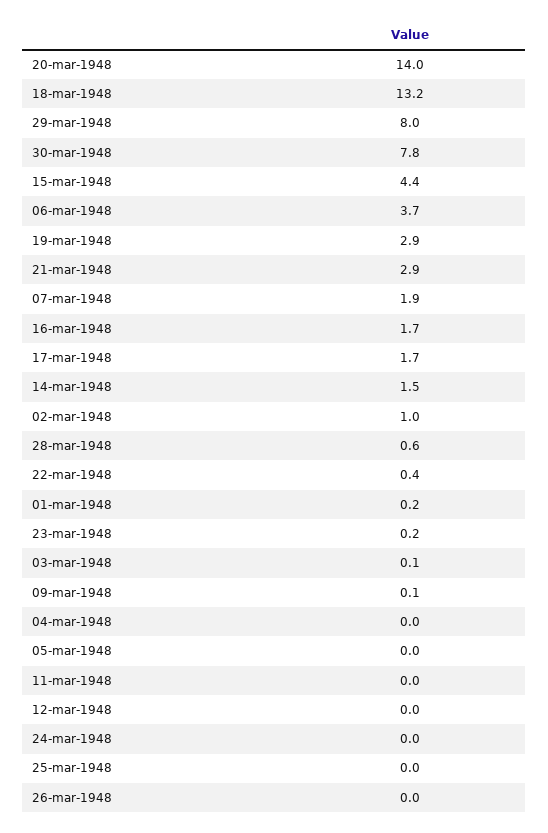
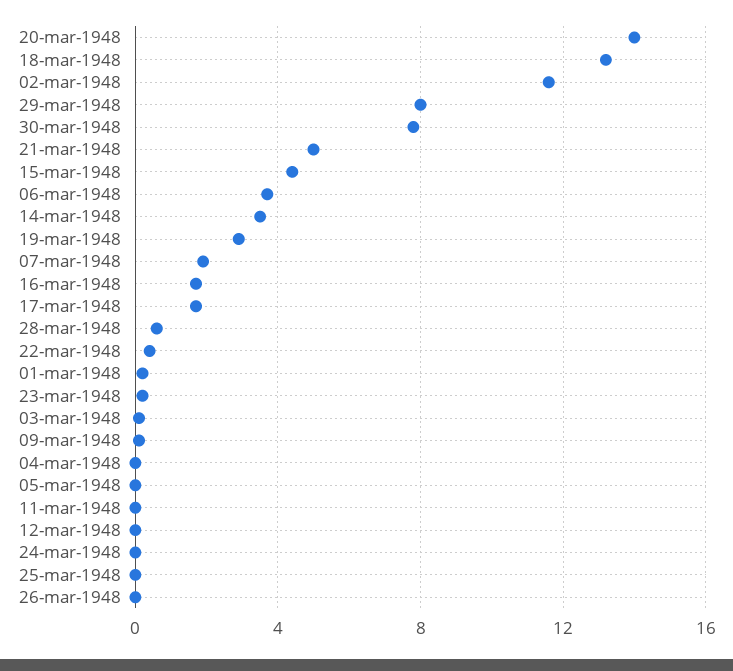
  {
    "20-mar-1948": 14,
    "18-mar-1948": 13.2,
    "29-mar-1948": 8,
    "30-mar-1948": 7.8,
    "15-mar-1948": 4.4,
    "06-mar-1948": 3.7,
    "19-mar-1948": 2.9,
-   "21-mar-1948": 2.9,
+   "21-mar-1948": 5,
    "07-mar-1948": 1.9,
    "16-mar-1948": 1.7,
    "17-mar-1948": 1.7,
-   "14-mar-1948": 1.5,
+   "14-mar-1948": 3.5,
-   "02-mar-1948": 1,
+   "02-mar-1948": 11.5,
    "28-mar-1948": 0.6,
    "22-mar-1948": 0.4,
    "01-mar-1948": 0.2,
    "23-mar-1948": 0.2,
    "03-mar-1948": 0.1,
    "09-mar-1948": 0.1,
    "04-mar-1948": 0,
    "05-mar-1948": 0,
    "11-mar-1948": 0,
    "12-mar-1948": 0,
    "24-mar-1948": 0,
    "25-mar-1948": 0,
    "26-mar-1948": 0
  }

